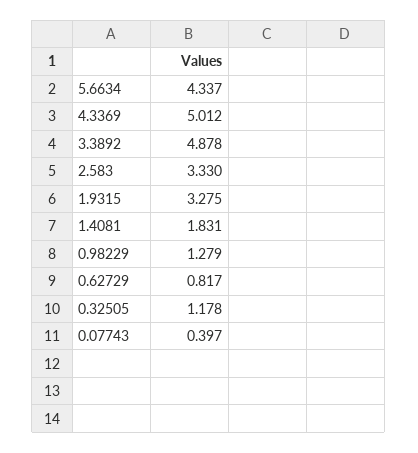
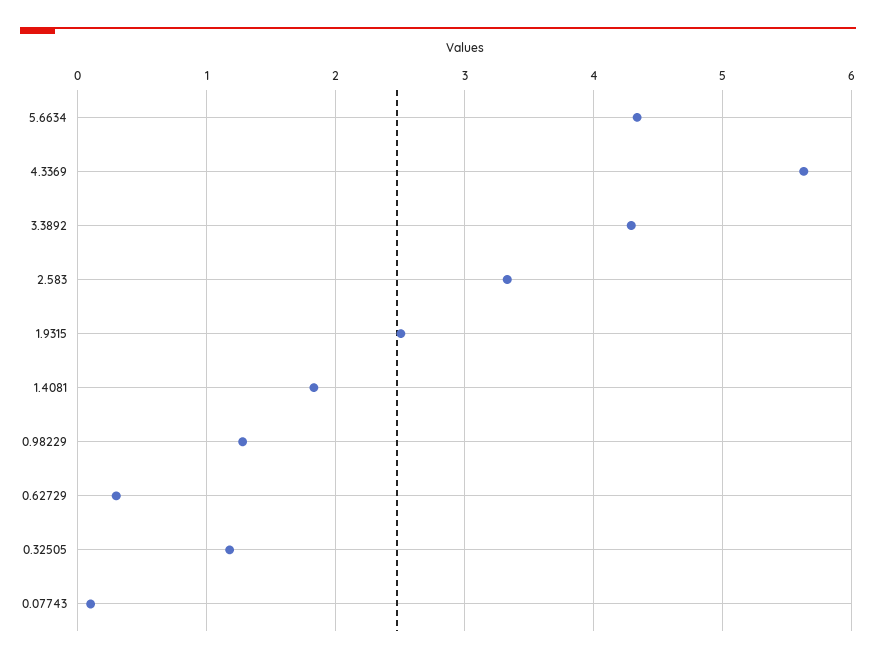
  {
    "5.6634": 4.337,
-   "4.3369": 5.012,
+   "4.3369": 5.6,
-   "3.3892": 4.878,
+   "3.3892": 4.3,
    "2.583": 3.33,
-   "1.9315": 3.275,
+   "1.9315": 2.5,
    "1.4081": 1.831,
    "0.98229": 1.279,
-   "0.62729": 0.817,
+   "0.62729": 0.3,
    "0.32505": 1.178,
-   "0.07743": 0.397
+   "0.07743": 0.1
  }

